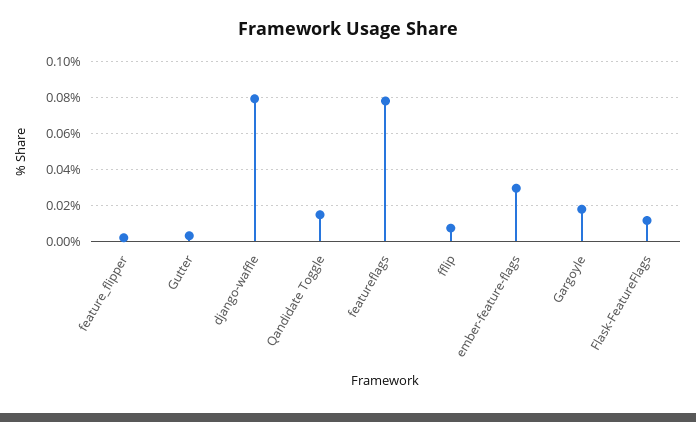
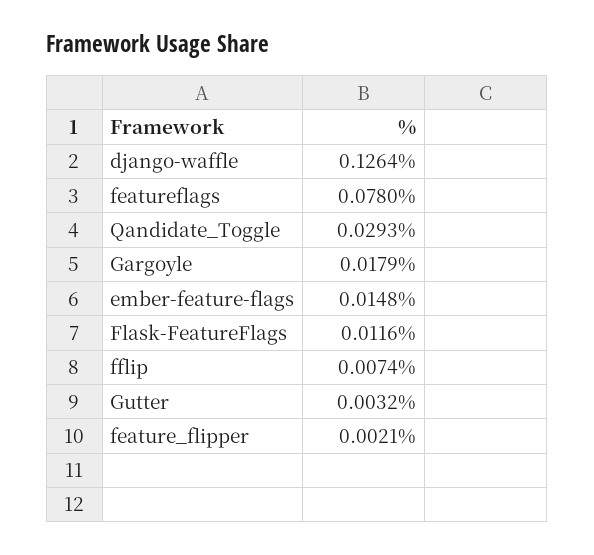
  {
    "feature_flipper": 0.0021,
    "Gutter": 0.0032,
-   "django-waffle": 0.08,
+   "django-waffle": 0.1264,
-   "Qandidate Toggle": 0.015,
+   "Qandidate Toggle": 0.0293,
    "featureflags": 0.078,
    "fflip": 0.0074,
-   "ember-feature-flags": 0.03,
+   "ember-feature-flags": 0.0148,
    "Gargoyle": 0.0179,
    "Flask-FeatureFlags": 0.0116
  }

